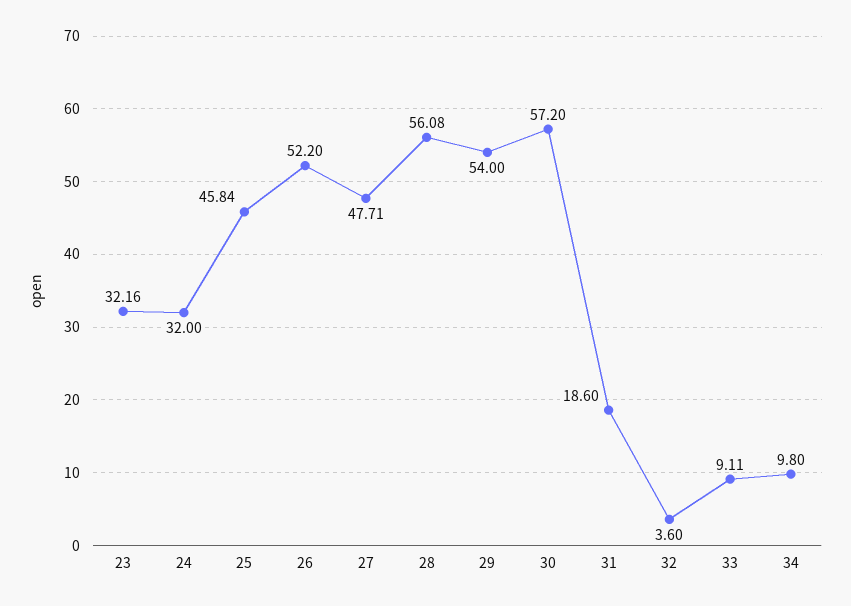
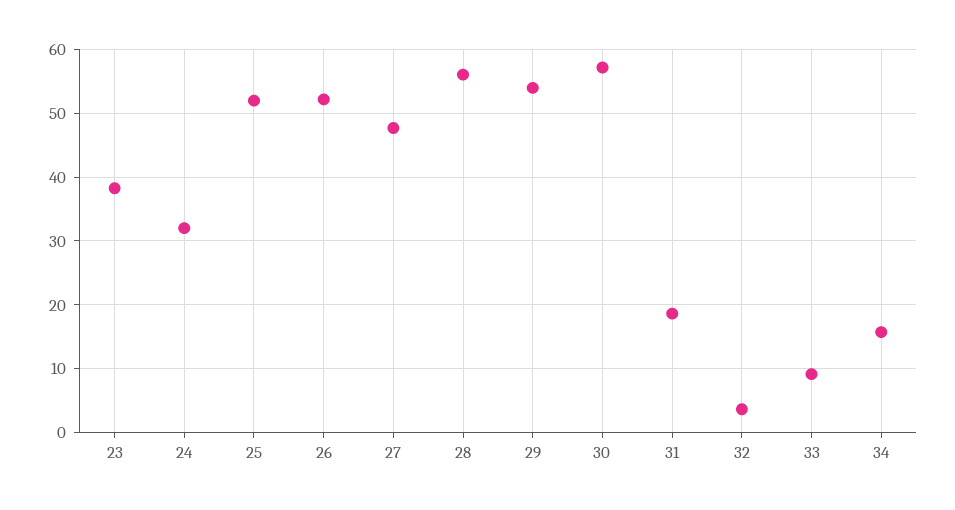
  {
-   "23": 32.16,
+   "23": 38,
    "24": 32,
-   "25": 45.84,
+   "25": 52,
    "26": 52.2,
    "27": 47.71,
    "28": 56.08,
    "29": 54,
    "30": 57.2,
    "31": 18.6,
    "32": 3.6,
    "33": 9.11,
-   "34": 9.8
+   "34": 16
  }

